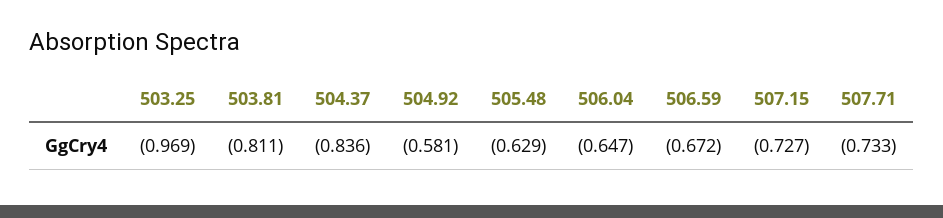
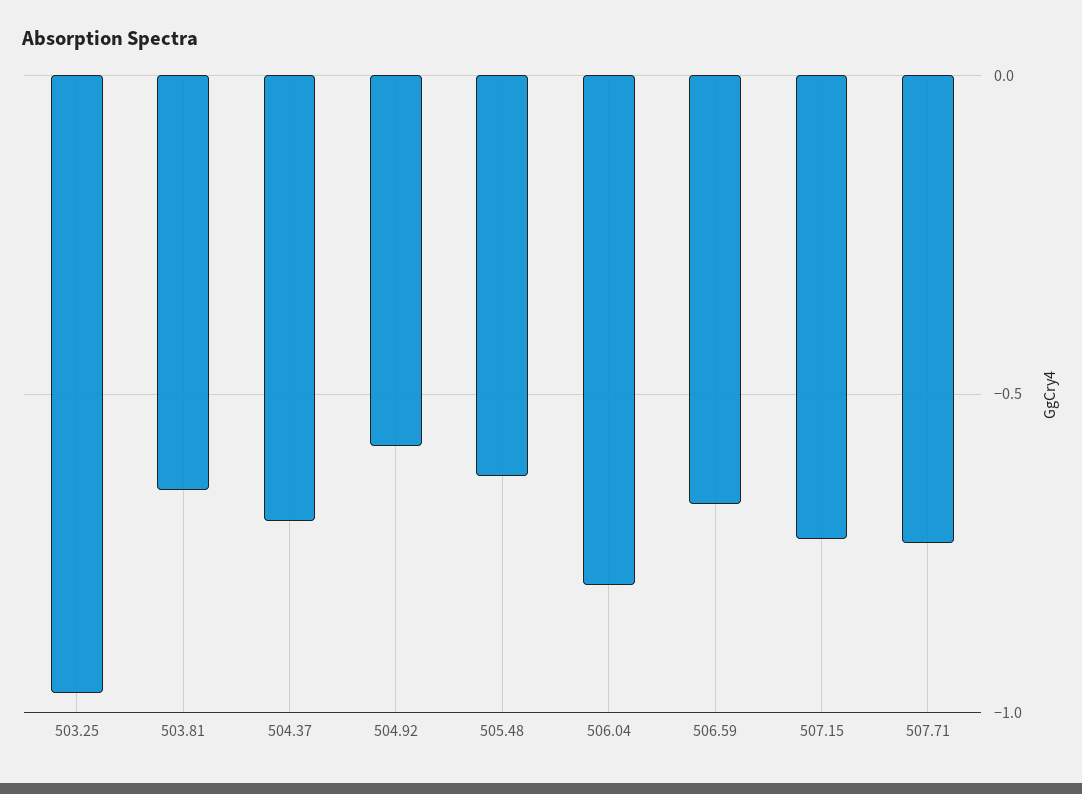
  {
    "503.25": -0.969,
-   "503.81": -0.811,
+   "503.81": -0.65,
-   "504.37": -0.836,
+   "504.37": -0.7,
    "504.92": -0.581,
    "505.48": -0.629,
-   "506.04": -0.647,
+   "506.04": -0.8,
    "506.59": -0.672,
    "507.15": -0.727,
    "507.71": -0.733
  }

